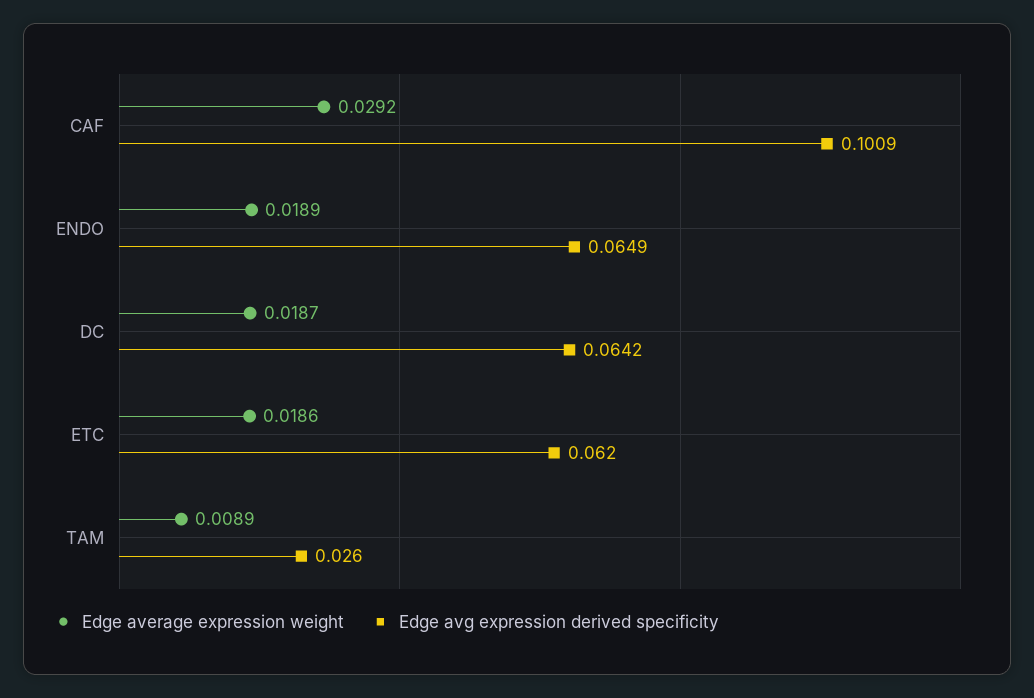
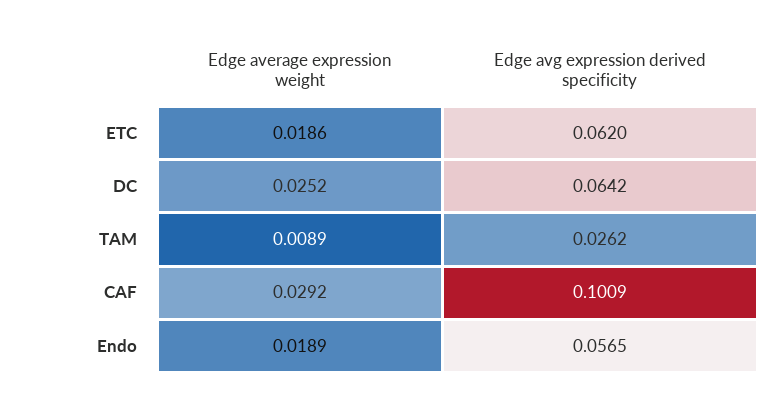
  {
    "Edge average expression weight": {
      "CAF": 0.0292,
      "ENDO": 0.0189,
-     "DC": 0.0187,
+     "DC": 0.0252,
      "ETC": 0.0186,
      "TAM": 0.0089
    },
    "Edge avg expression derived specificity": {
      "CAF": 0.1009,
-     "ENDO": 0.0649,
+     "ENDO": 0.0565,
      "DC": 0.0642,
      "ETC": 0.062,
-     "TAM": 0.026
+     "TAM": 0.0262
    }
  }

